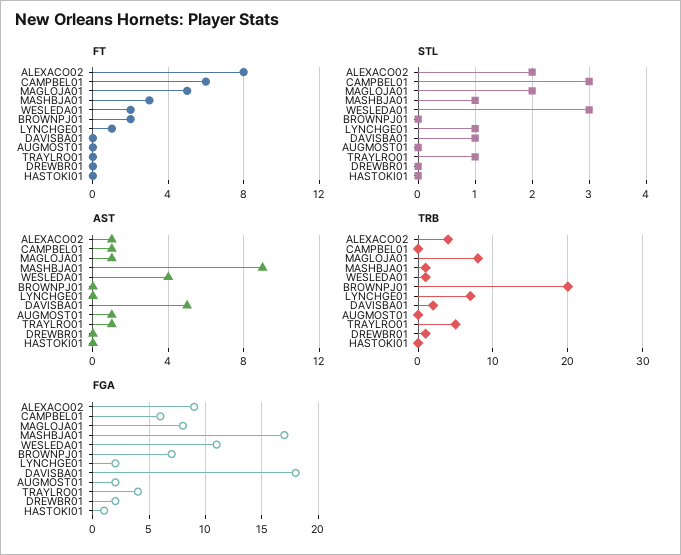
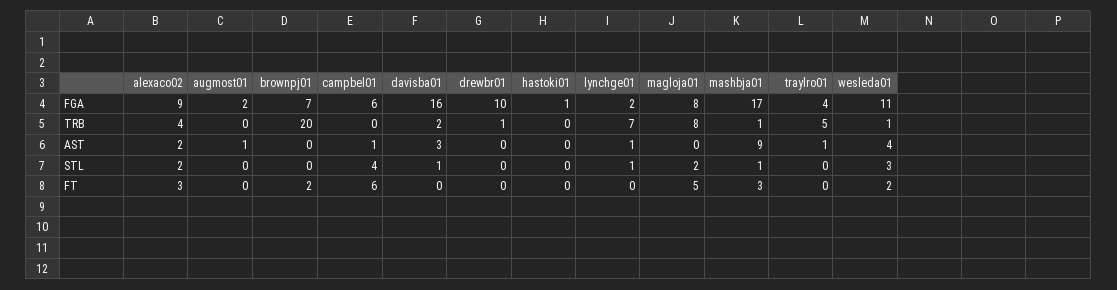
  {
    "FT": {
-     "ALEXACO02": 8,
+     "ALEXACO02": 3,
      "CAMPBEL01": 6,
      "MAGLOJA01": 5,
      "MASHBJA01": 3,
      "WESLEDA01": 2,
      "BROWNPJ01": 2,
-     "LYNCHGE01": 1,
+     "LYNCHGE01": 0,
      "DAVISBA01": 0,
      "AUGMOST01": 0,
      "TRAYLRO01": 0,
      "DREWBR01": 0,
      "HASTOKI01": 0
    },
    "STL": {
      "ALEXACO02": 2,
-     "CAMPBEL01": 3,
+     "CAMPBEL01": 4,
      "MAGLOJA01": 2,
      "MASHBJA01": 1,
      "WESLEDA01": 3,
      "BROWNPJ01": 0,
      "LYNCHGE01": 1,
      "DAVISBA01": 1,
      "AUGMOST01": 0,
-     "TRAYLRO01": 1,
+     "TRAYLRO01": 0,
      "DREWBR01": 0,
      "HASTOKI01": 0
    },
    "AST": {
-     "ALEXACO02": 1,
+     "ALEXACO02": 2,
      "CAMPBEL01": 1,
-     "MAGLOJA01": 1,
+     "MAGLOJA01": 0,
      "MASHBJA01": 9,
      "WESLEDA01": 4,
      "BROWNPJ01": 0,
-     "LYNCHGE01": 0,
+     "LYNCHGE01": 1,
-     "DAVISBA01": 5,
+     "DAVISBA01": 3,
      "AUGMOST01": 1,
      "TRAYLRO01": 1,
      "DREWBR01": 0,
      "HASTOKI01": 0
    },
    "TRB": {
      "ALEXACO02": 4,
      "CAMPBEL01": 0,
      "MAGLOJA01": 8,
      "MASHBJA01": 1,
      "WESLEDA01": 1,
      "BROWNPJ01": 20,
      "LYNCHGE01": 7,
      "DAVISBA01": 2,
      "AUGMOST01": 0,
      "TRAYLRO01": 5,
      "DREWBR01": 1,
      "HASTOKI01": 0
    },
    "FGA": {
      "ALEXACO02": 9,
      "CAMPBEL01": 6,
      "MAGLOJA01": 8,
      "MASHBJA01": 17,
      "WESLEDA01": 11,
      "BROWNPJ01": 7,
      "LYNCHGE01": 2,
-     "DAVISBA01": 18,
+     "DAVISBA01": 16,
      "AUGMOST01": 2,
      "TRAYLRO01": 4,
-     "DREWBR01": 2,
+     "DREWBR01": 10,
      "HASTOKI01": 1
    }
  }

